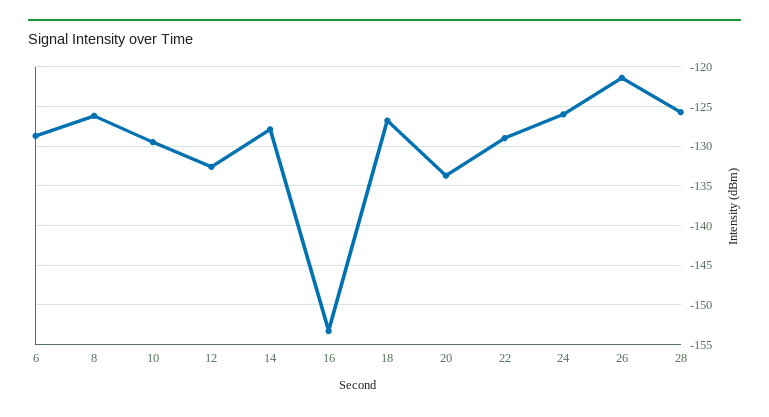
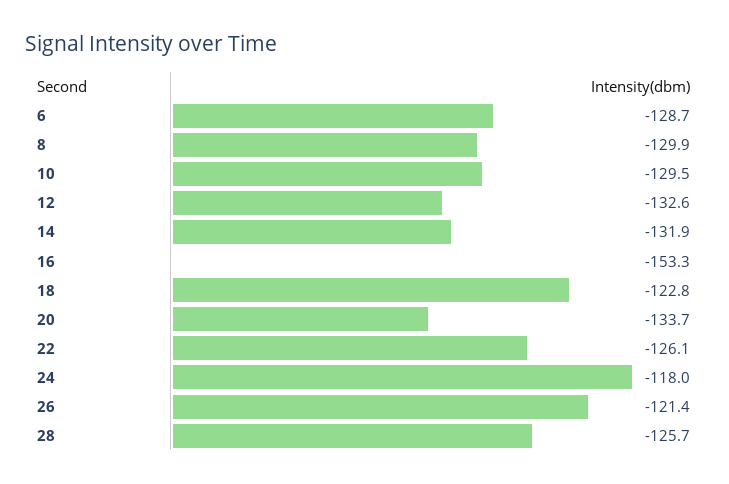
  {
    "6": -128.7,
-   "8": -126,
+   "8": -129.9,
    "10": -129.5,
    "12": -132.6,
-   "14": -128,
+   "14": -131.9,
    "16": -153.3,
-   "18": -127,
+   "18": -122.8,
    "20": -133.7,
-   "22": -129,
+   "22": -126.1,
-   "24": -126,
+   "24": -118,
    "26": -121.4,
    "28": -125.7
  }

